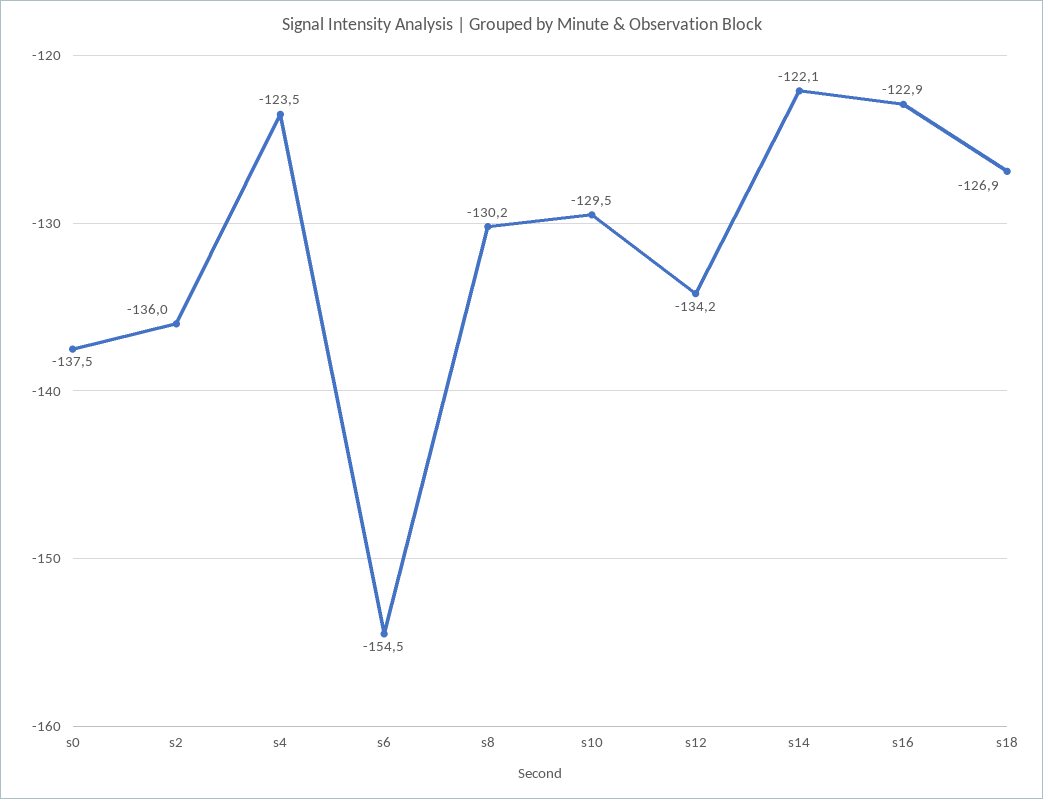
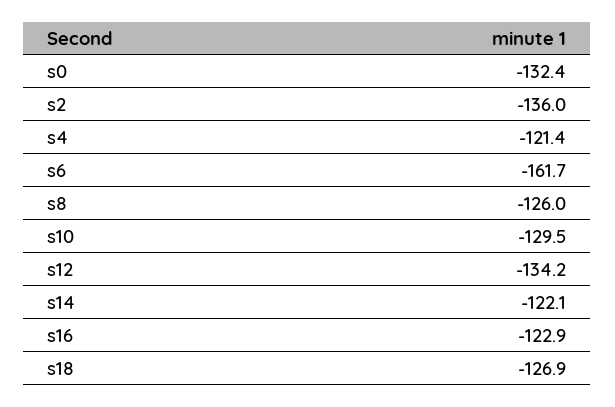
  {
-   "s0": -137.5,
+   "s0": -132.4,
    "s2": -136,
-   "s4": -123.5,
+   "s4": -121.4,
-   "s6": -154.5,
+   "s6": -161.7,
-   "s8": -130.2,
+   "s8": -126,
    "s10": -129.5,
    "s12": -134.2,
    "s14": -122.1,
    "s16": -122.9,
    "s18": -126.9
  }

